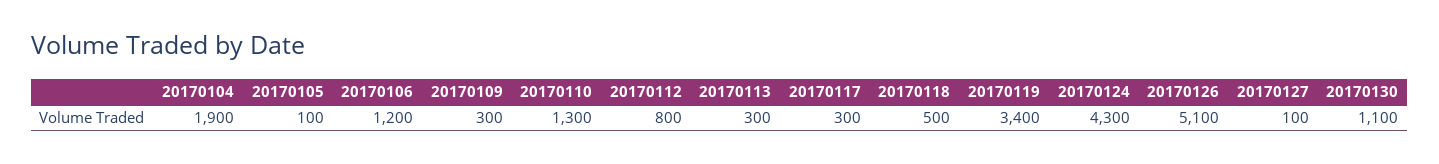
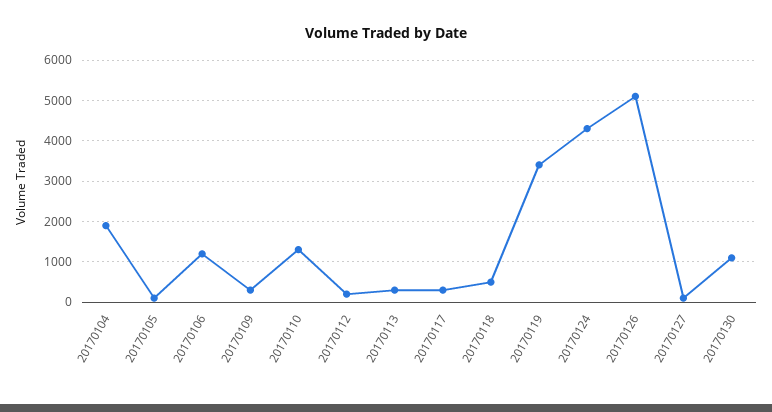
  {
    "20170104": 1900,
    "20170105": 100,
    "20170106": 1200,
    "20170109": 300,
    "20170110": 1300,
-   "20170112": 800,
+   "20170112": 200,
    "20170113": 300,
    "20170117": 300,
    "20170118": 500,
    "20170119": 3400,
    "20170124": 4300,
    "20170126": 5100,
    "20170127": 100,
    "20170130": 1100
  }

